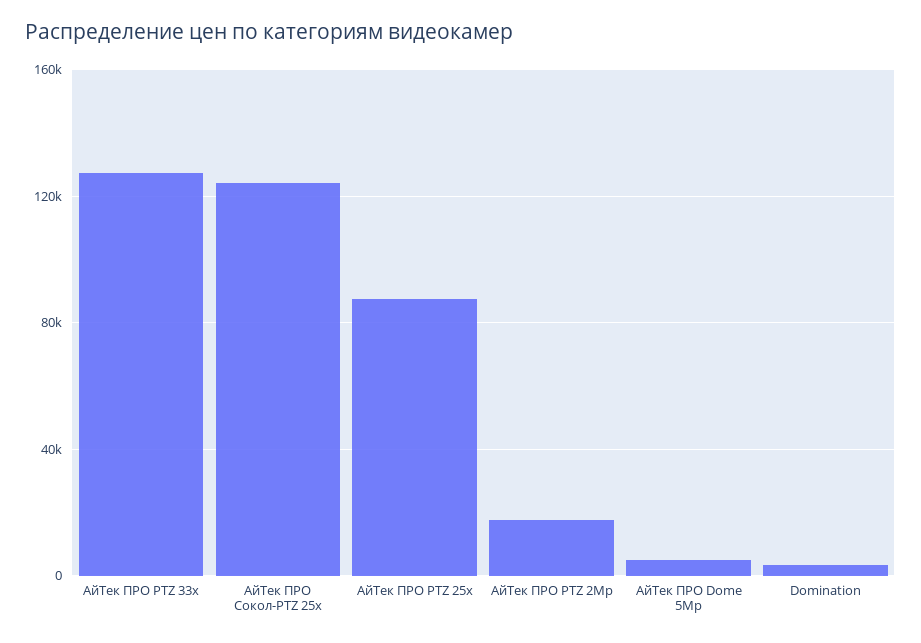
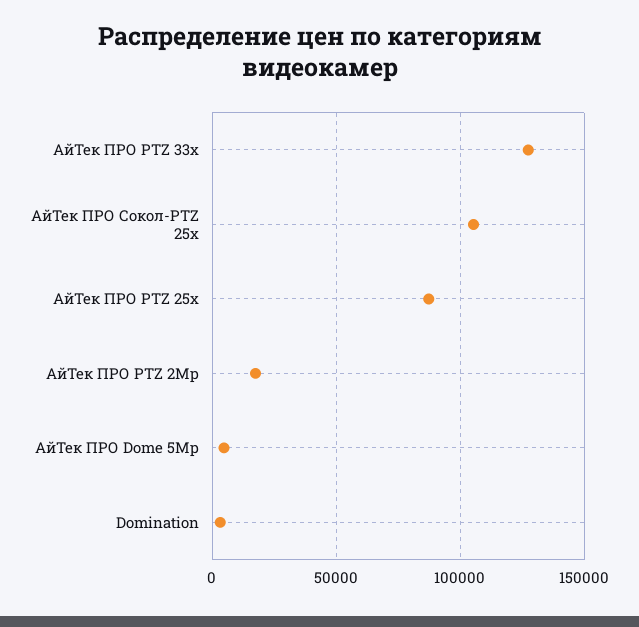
  {
    "АйТек ПРО PTZ 33x": 125000,
-   "АйТек ПРО Сокол-PTZ 25x": 125000,
+   "АйТек ПРО Сокол-PTZ 25x": 105000,
    "АйТек ПРО PTZ 25x": 85000,
    "АйТек ПРО PTZ 2Mp": 20000,
    "АйТек ПРО Dome 5Mp": 5000,
    "Domination": 5000
  }

